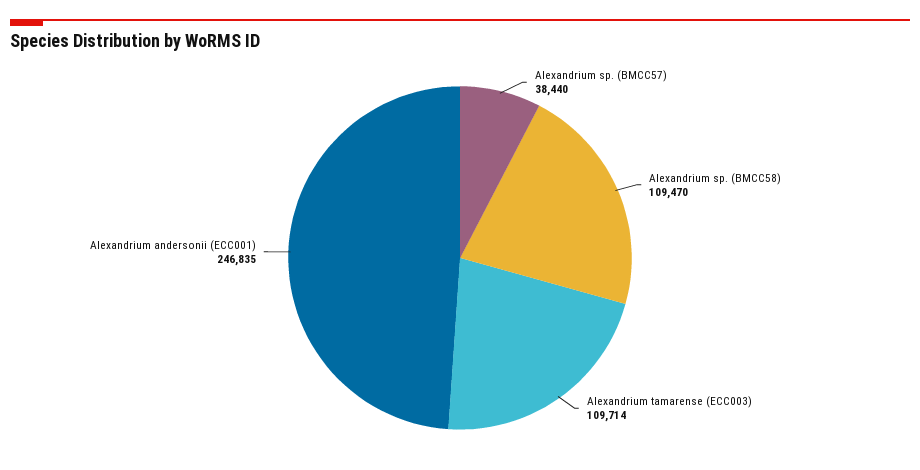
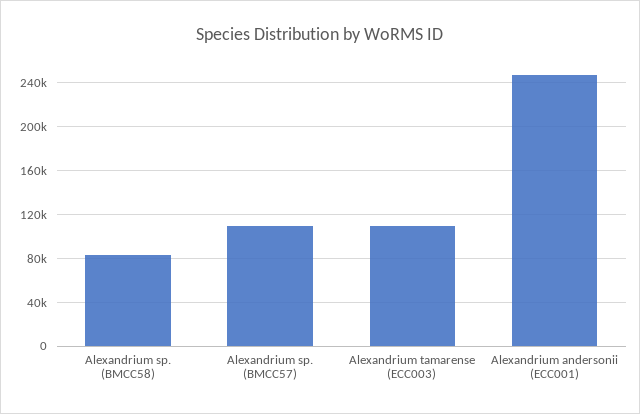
  {
-   "Alexandrium sp. (BMCC57)": 38440,
+   "Alexandrium sp. (BMCC57)": 110000,
-   "Alexandrium sp. (BMCC58)": 109470,
+   "Alexandrium sp. (BMCC58)": 80000,
    "Alexandrium tamarense (ECC003)": 109714,
    "Alexandrium andersonii (ECC001)": 246835
  }

